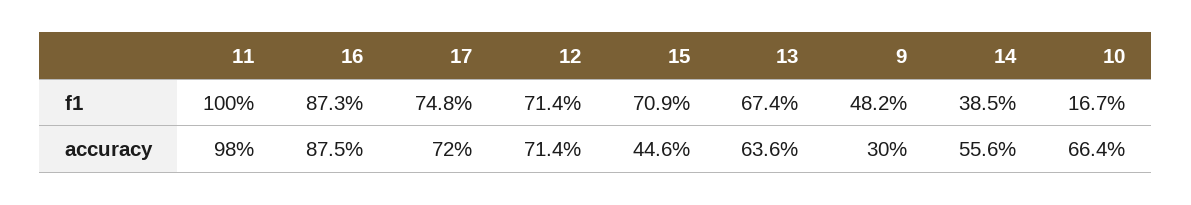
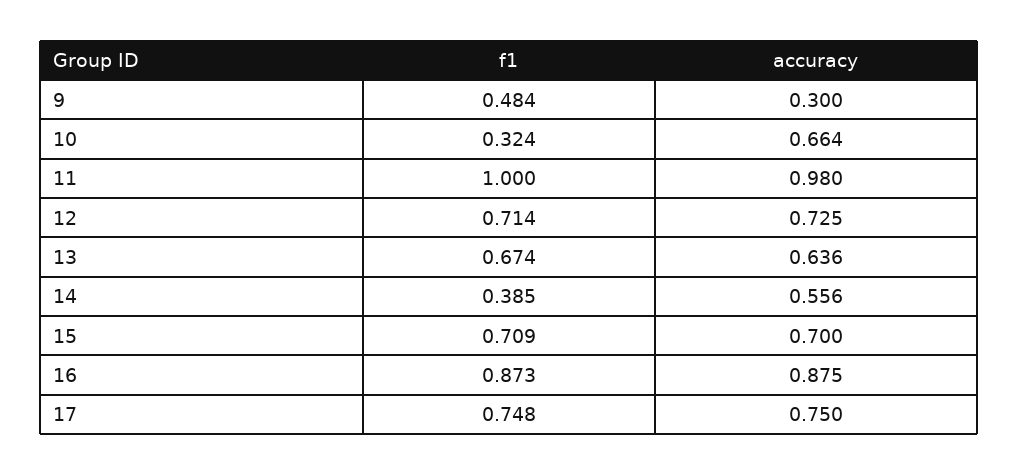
  {
    "11": {
      "f1": 1,
      "accuracy": 0.98
    },
    "16": {
      "f1": 0.873,
      "accuracy": 0.875
    },
    "17": {
      "f1": 0.748,
-     "accuracy": 0.72
+     "accuracy": 0.75
    },
    "12": {
      "f1": 0.714,
-     "accuracy": 0.714
+     "accuracy": 0.725
    },
    "15": {
      "f1": 0.709,
-     "accuracy": 0.446
+     "accuracy": 0.7
    },
    "13": {
      "f1": 0.674,
      "accuracy": 0.636
    },
    "9": {
-     "f1": 0.482,
+     "f1": 0.484,
      "accuracy": 0.3
    },
    "14": {
      "f1": 0.385,
      "accuracy": 0.556
    },
    "10": {
-     "f1": 0.167,
+     "f1": 0.324,
      "accuracy": 0.664
    }
  }

